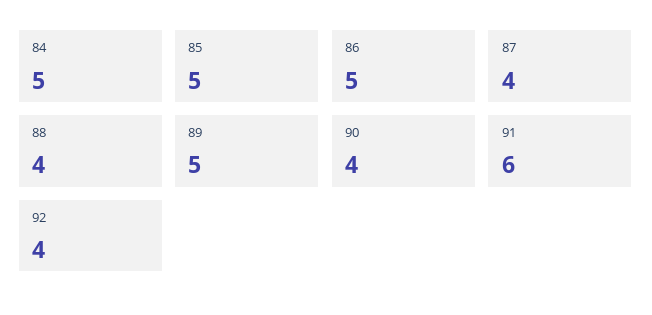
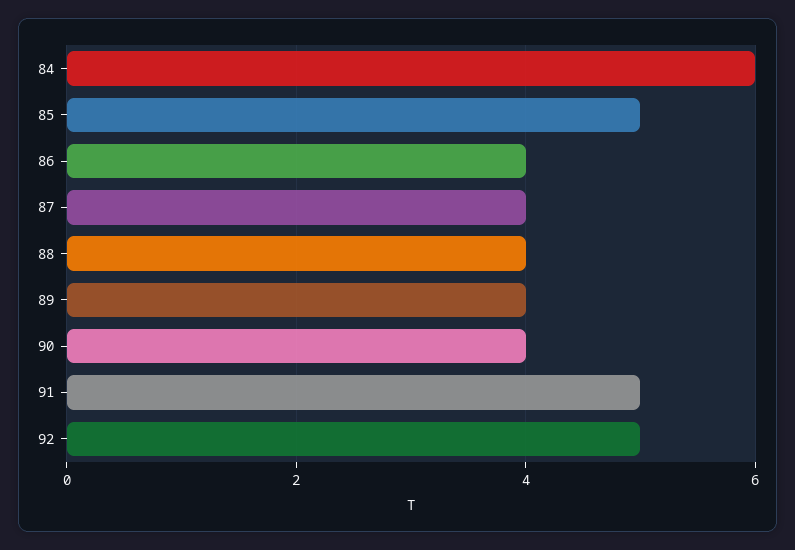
  {
-   "84": 5,
+   "84": 6,
    "85": 5,
-   "86": 5,
+   "86": 4,
    "87": 4,
    "88": 4,
-   "89": 5,
+   "89": 4,
    "90": 4,
-   "91": 6,
+   "91": 5,
-   "92": 4
+   "92": 5
  }

